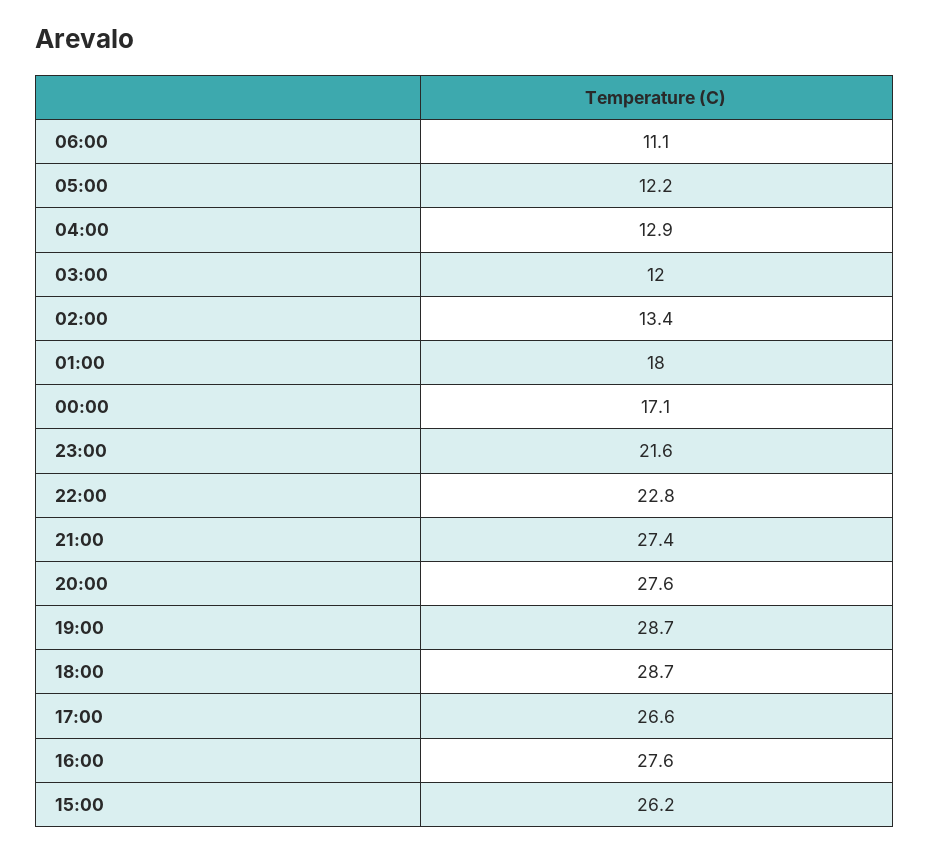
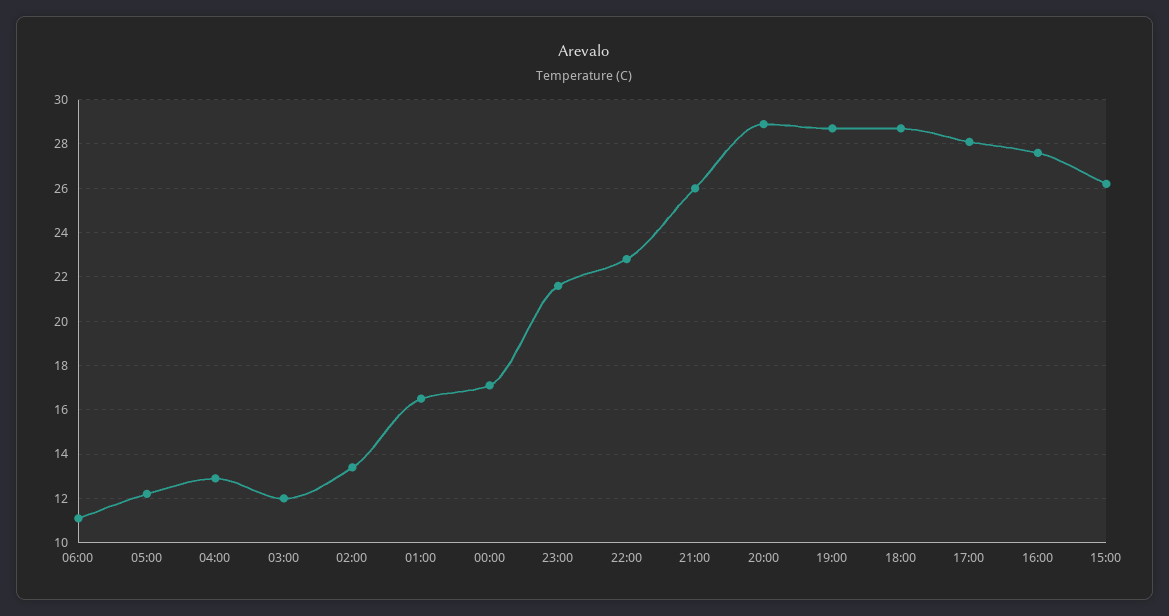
  {
    "06:00": 11.1,
    "05:00": 12.2,
    "04:00": 12.9,
    "03:00": 12,
    "02:00": 13.4,
-   "01:00": 18,
+   "01:00": 16.5,
    "00:00": 17.1,
    "23:00": 21.6,
    "22:00": 22.8,
-   "21:00": 27.4,
+   "21:00": 26,
-   "20:00": 27.6,
+   "20:00": 29,
    "19:00": 28.7,
    "18:00": 28.7,
-   "17:00": 26.6,
+   "17:00": 28,
    "16:00": 27.6,
    "15:00": 26.2
  }

